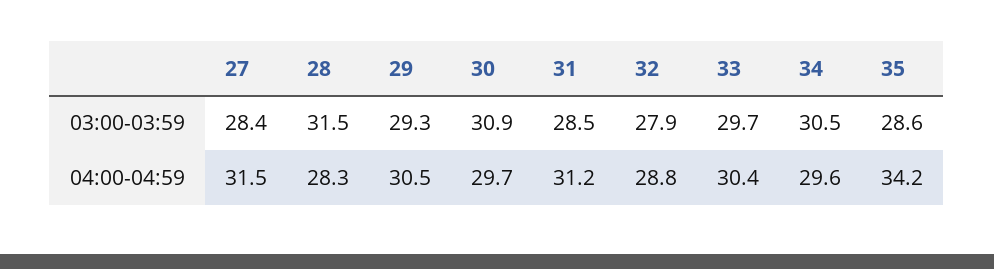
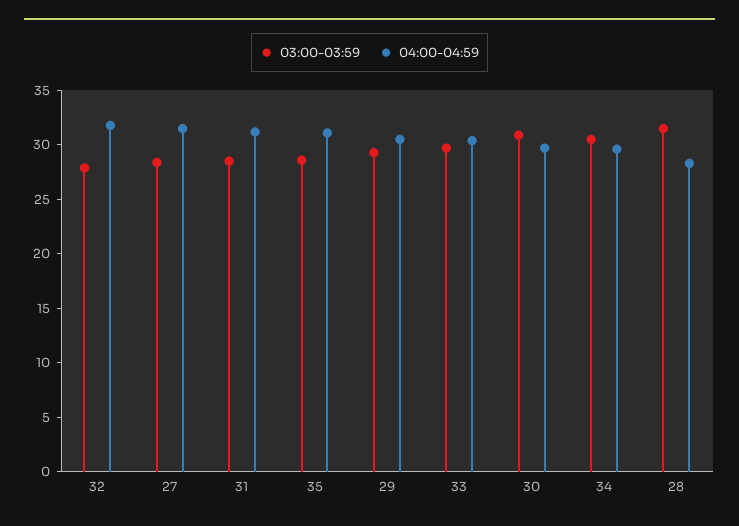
  {
    "03:00-03:59": {
      "27": 28.4,
      "28": 31.5,
      "29": 29.3,
      "30": 30.9,
      "31": 28.5,
      "32": 27.9,
      "33": 29.7,
      "34": 30.5,
      "35": 28.6
    },
    "04:00-04:59": {
      "27": 31.5,
      "28": 28.3,
      "29": 30.5,
      "30": 29.7,
      "31": 31.2,
-     "32": 28.8,
+     "32": 32,
      "33": 30.4,
      "34": 29.6,
-     "35": 34.2
+     "35": 31
    }
  }

